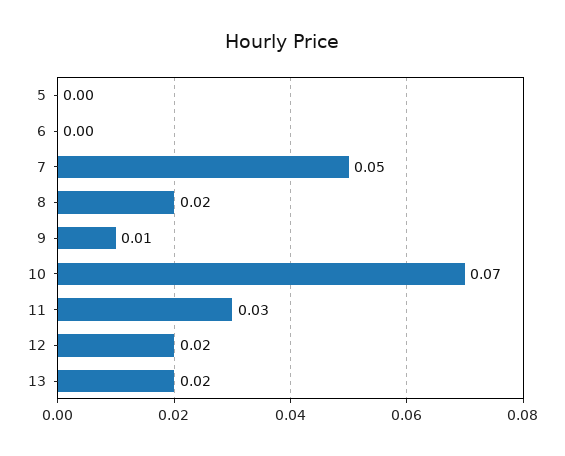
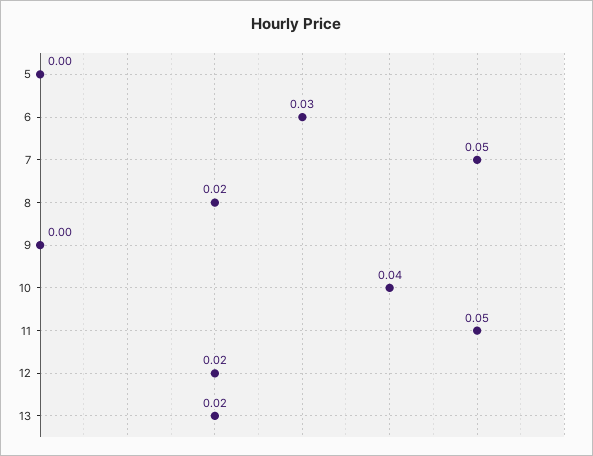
  {
    "5": 0,
-   "6": 0,
+   "6": 0.03,
    "7": 0.05,
    "8": 0.02,
-   "9": 0.01,
+   "9": 0,
-   "10": 0.07,
+   "10": 0.04,
-   "11": 0.03,
+   "11": 0.05,
    "12": 0.02,
    "13": 0.02
  }

